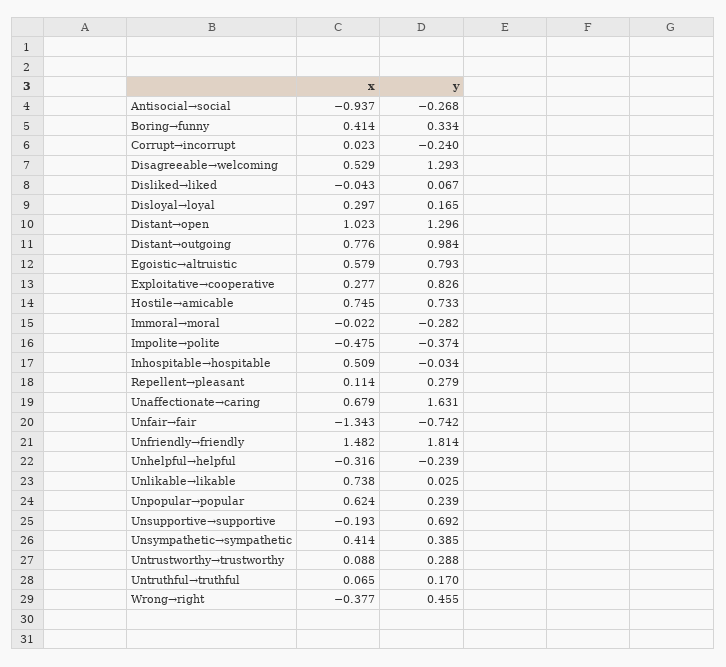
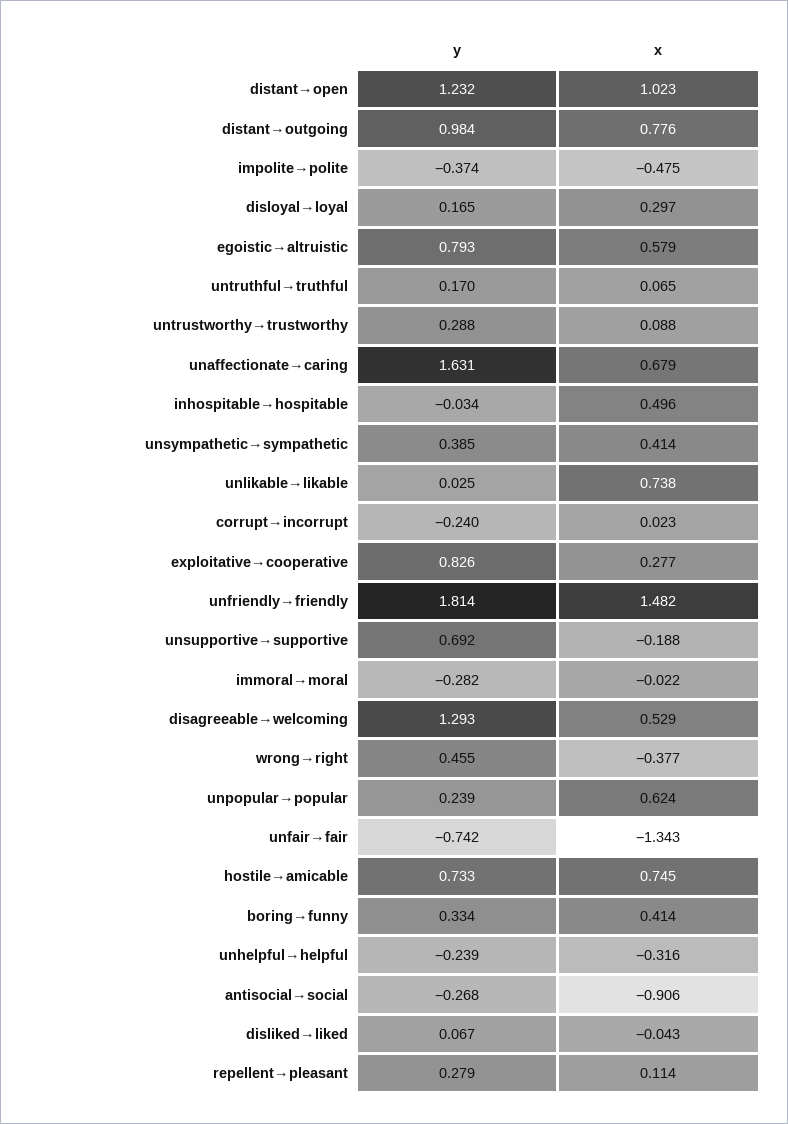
  {
    "x": {
-     "Antisocial→social": -0.937,
+     "Antisocial→social": -0.906,
      "Boring→funny": 0.414,
      "Corrupt→incorrupt": 0.023,
      "Disagreeable→welcoming": 0.529,
      "Disliked→liked": -0.043,
      "Disloyal→loyal": 0.297,
      "Distant→open": 1.023,
      "Distant→outgoing": 0.776,
      "Egoistic→altruistic": 0.579,
      "Exploitative→cooperative": 0.277,
      "Hostile→amicable": 0.745,
      "Immoral→moral": -0.022,
      "Impolite→polite": -0.475,
-     "Inhospitable→hospitable": 0.509,
+     "Inhospitable→hospitable": 0.496,
      "Repellent→pleasant": 0.114,
      "Unaffectionate→caring": 0.679,
      "Unfair→fair": -1.343,
      "Unfriendly→friendly": 1.482,
      "Unhelpful→helpful": -0.316,
      "Unlikable→likable": 0.738,
      "Unpopular→popular": 0.624,
-     "Unsupportive→supportive": -0.193,
+     "Unsupportive→supportive": -0.188,
      "Unsympathetic→sympathetic": 0.414,
      "Untrustworthy→trustworthy": 0.088,
      "Untruthful→truthful": 0.065,
      "Wrong→right": -0.377
    },
    "y": {
      "Antisocial→social": -0.268,
      "Boring→funny": 0.334,
      "Corrupt→incorrupt": -0.24,
      "Disagreeable→welcoming": 1.293,
      "Disliked→liked": 0.067,
      "Disloyal→loyal": 0.165,
-     "Distant→open": 1.296,
+     "Distant→open": 1.232,
      "Distant→outgoing": 0.984,
      "Egoistic→altruistic": 0.793,
      "Exploitative→cooperative": 0.826,
      "Hostile→amicable": 0.733,
      "Immoral→moral": -0.282,
      "Impolite→polite": -0.374,
      "Inhospitable→hospitable": -0.034,
      "Repellent→pleasant": 0.279,
      "Unaffectionate→caring": 1.631,
      "Unfair→fair": -0.742,
      "Unfriendly→friendly": 1.814,
      "Unhelpful→helpful": -0.239,
      "Unlikable→likable": 0.025,
      "Unpopular→popular": 0.239,
      "Unsupportive→supportive": 0.692,
      "Unsympathetic→sympathetic": 0.385,
      "Untrustworthy→trustworthy": 0.288,
      "Untruthful→truthful": 0.17,
      "Wrong→right": 0.455
    }
  }

